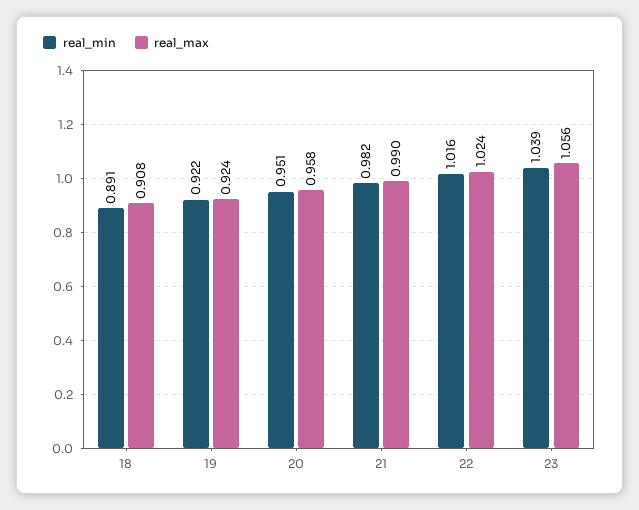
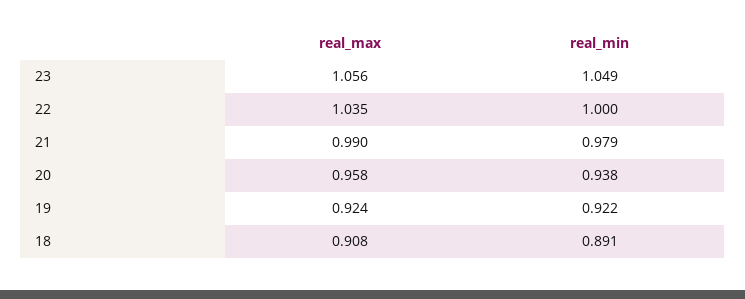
  {
    "real_min": {
      "18": 0.891,
      "19": 0.922,
-     "20": 0.951,
+     "20": 0.938,
-     "21": 0.982,
+     "21": 0.979,
-     "22": 1.016,
+     "22": 1,
-     "23": 1.039
+     "23": 1.049
    },
    "real_max": {
      "18": 0.908,
      "19": 0.924,
      "20": 0.958,
      "21": 0.99,
-     "22": 1.024,
+     "22": 1.035,
      "23": 1.056
    }
  }

